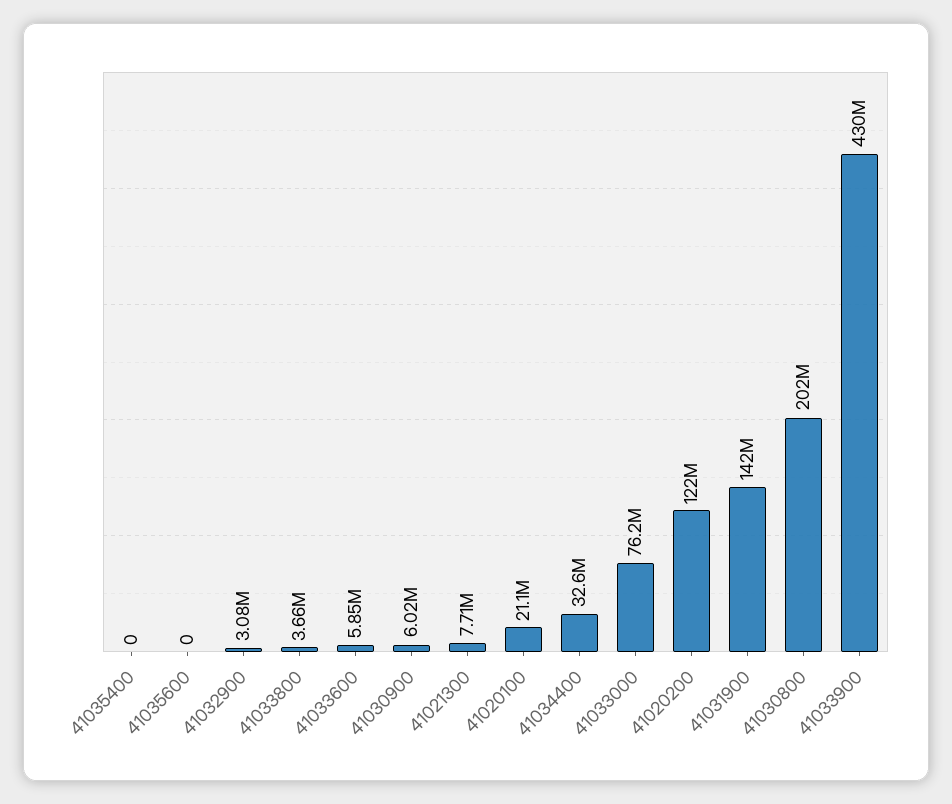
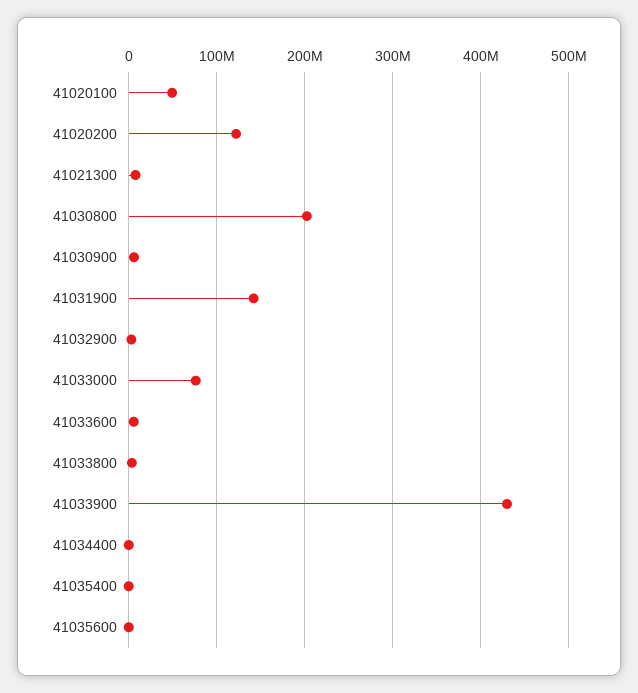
  {
    "41035400": 0,
    "41035600": 0,
    "41032900": 3080000,
    "41033800": 3660000,
    "41033600": 5850000,
    "41030900": 6020000,
    "41021300": 7710000,
-   "41020100": 21100000,
+   "41020100": 50000000,
-   "41034400": 32600000,
+   "41034400": 0,
    "41033000": 76200000,
    "41020200": 122000000,
    "41031900": 142000000,
    "41030800": 202000000,
    "41033900": 430000000
  }

